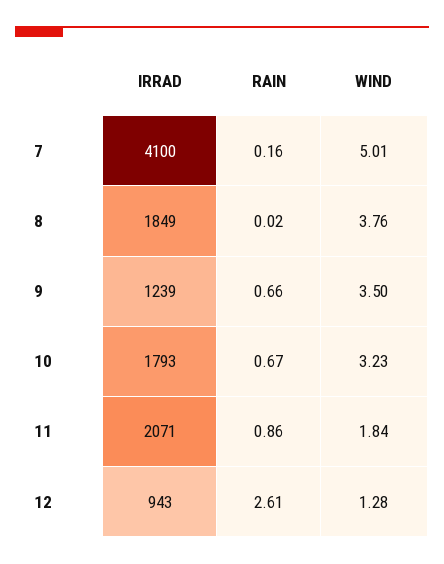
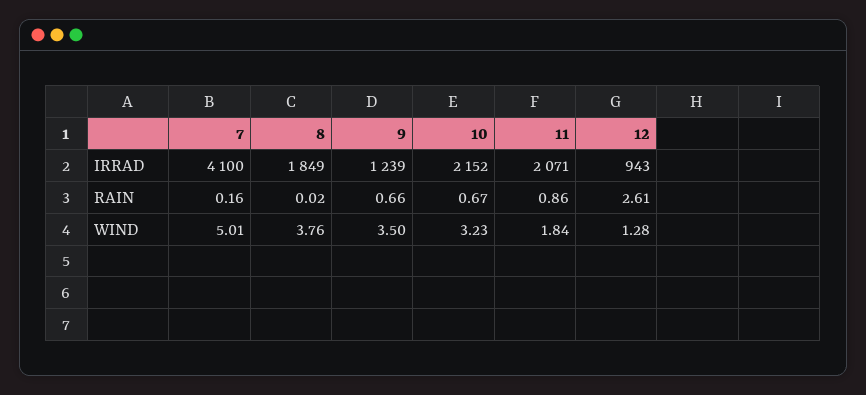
  {
    "IRRAD": {
      "7": 4100,
      "8": 1849,
      "9": 1239,
-     "10": 1793,
+     "10": 2152,
      "11": 2071,
      "12": 943
    },
    "RAIN": {
      "7": 0.16,
      "8": 0.02,
      "9": 0.66,
      "10": 0.67,
      "11": 0.86,
      "12": 2.61
    },
    "WIND": {
      "7": 5.01,
      "8": 3.76,
      "9": 3.5,
      "10": 3.23,
      "11": 1.84,
      "12": 1.28
    }
  }

